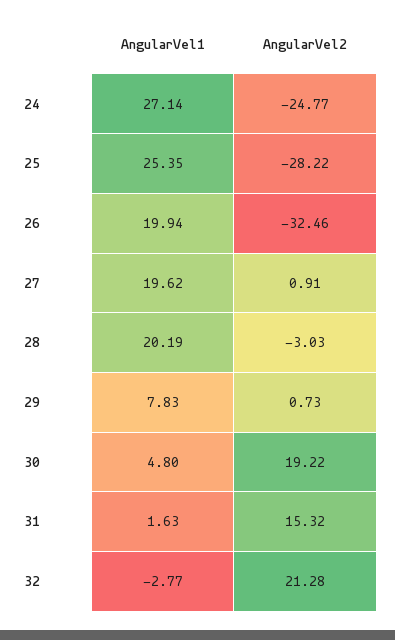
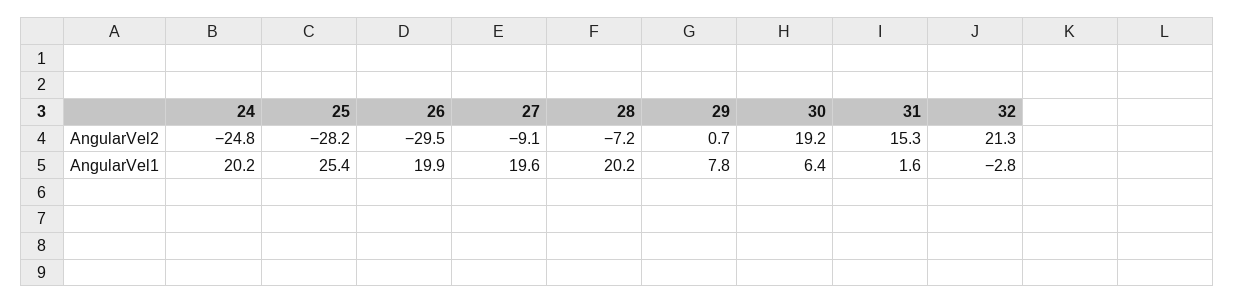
  {
    "AngularVel1": {
-     "24": 27.14,
+     "24": 20.2,
      "25": 25.35,
      "26": 19.94,
      "27": 19.62,
      "28": 20.19,
      "29": 7.83,
-     "30": 4.8,
+     "30": 6.4,
      "31": 1.63,
      "32": -2.77
    },
    "AngularVel2": {
      "24": -24.77,
      "25": -28.22,
-     "26": -32.46,
+     "26": -29.5,
-     "27": 0.91,
+     "27": -9.1,
-     "28": -3.03,
+     "28": -7.2,
      "29": 0.73,
      "30": 19.22,
      "31": 15.32,
      "32": 21.28
    }
  }

